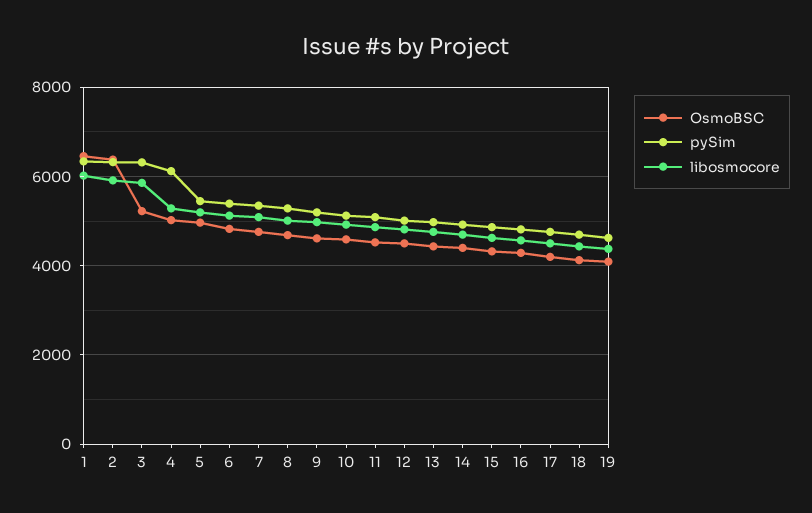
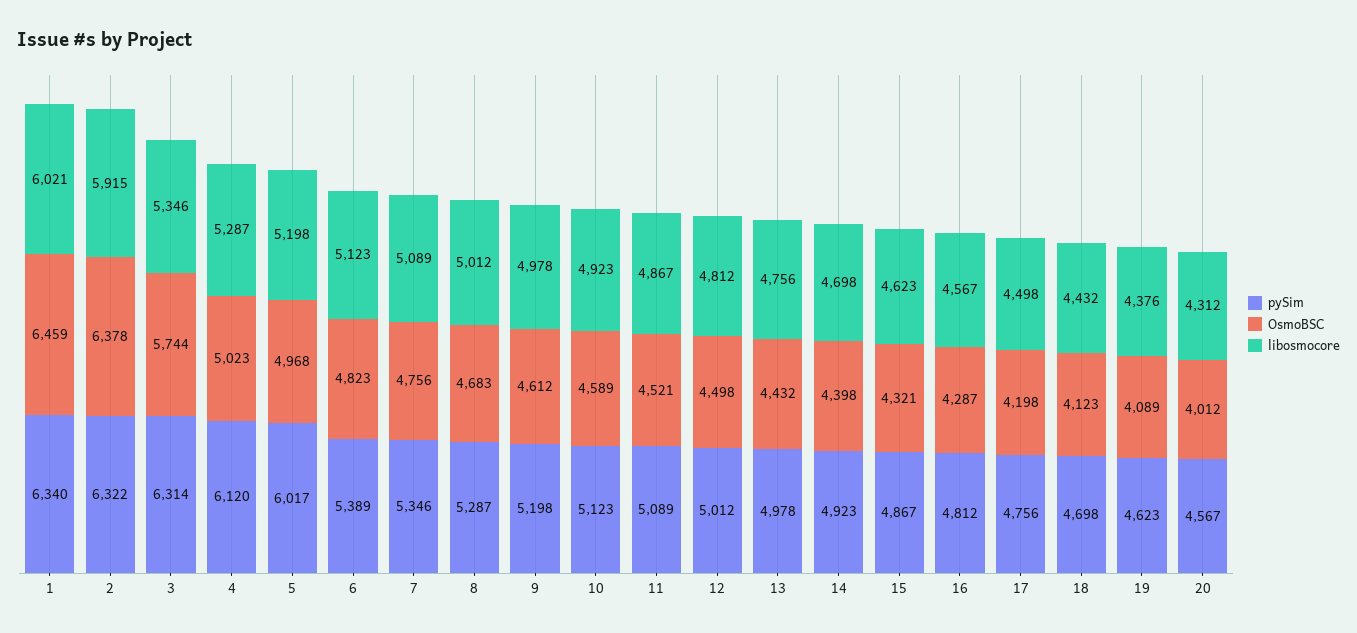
  {
    "OsmoBSC": {
      "1": 6459,
      "2": 6378,
-     "3": 5200,
+     "3": 5744,
      "4": 5023,
      "5": 4968,
      "6": 4823,
      "7": 4756,
      "8": 4683,
      "9": 4612,
      "10": 4589,
      "11": 4521,
      "12": 4498,
      "13": 4432,
      "14": 4398,
      "15": 4321,
      "16": 4287,
      "17": 4198,
      "18": 4123,
-     "19": 4089
+     "19": 4089,
+     "20": 4012
    },
    "pySim": {
      "1": 6340,
      "2": 6322,
      "3": 6314,
      "4": 6120,
-     "5": 5400,
+     "5": 6017,
      "6": 5389,
      "7": 5346,
      "8": 5287,
      "9": 5198,
      "10": 5123,
      "11": 5089,
      "12": 5012,
      "13": 4978,
      "14": 4923,
      "15": 4867,
      "16": 4812,
      "17": 4756,
      "18": 4698,
-     "19": 4623
+     "19": 4623,
+     "20": 4567
    },
    "libosmocore": {
      "1": 6021,
      "2": 5915,
-     "3": 5800,
+     "3": 5346,
      "4": 5287,
      "5": 5198,
      "6": 5123,
      "7": 5089,
      "8": 5012,
      "9": 4978,
      "10": 4923,
      "11": 4867,
      "12": 4812,
      "13": 4756,
      "14": 4698,
      "15": 4623,
      "16": 4567,
      "17": 4498,
      "18": 4432,
-     "19": 4376
+     "19": 4376,
+     "20": 4312
    }
  }

